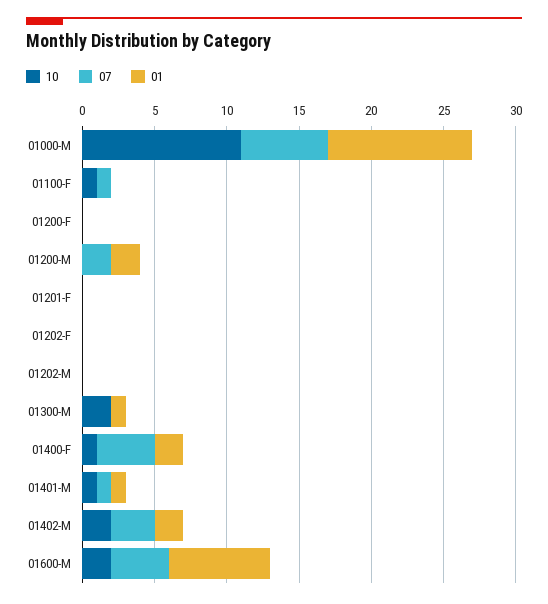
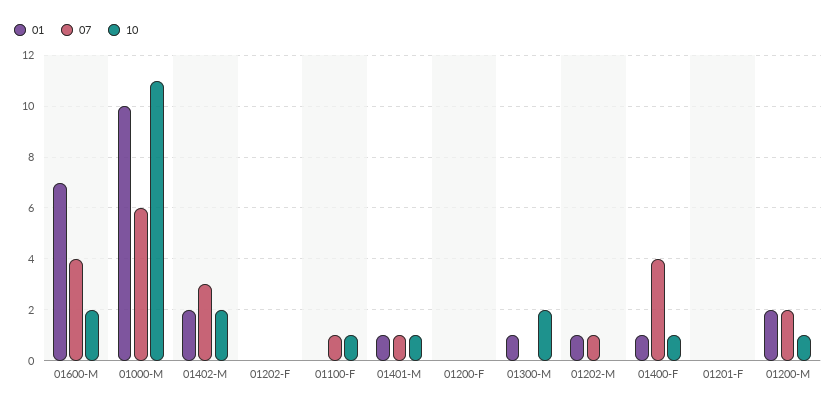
  {
    "10": {
      "01000-M": 11,
      "01100-F": 1,
      "01200-F": 0,
-     "01200-M": 0,
+     "01200-M": 1,
      "01201-F": 0,
      "01202-F": 0,
      "01202-M": 0,
      "01300-M": 2,
      "01400-F": 1,
      "01401-M": 1,
      "01402-M": 2,
      "01600-M": 2
    },
    "07": {
      "01000-M": 6,
      "01100-F": 1,
      "01200-F": 0,
      "01200-M": 2,
      "01201-F": 0,
      "01202-F": 0,
-     "01202-M": 0,
+     "01202-M": 1,
      "01300-M": 0,
      "01400-F": 4,
      "01401-M": 1,
      "01402-M": 3,
      "01600-M": 4
    },
    "01": {
      "01000-M": 10,
      "01100-F": 0,
      "01200-F": 0,
      "01200-M": 2,
      "01201-F": 0,
      "01202-F": 0,
-     "01202-M": 0,
+     "01202-M": 1,
      "01300-M": 1,
-     "01400-F": 2,
+     "01400-F": 1,
      "01401-M": 1,
      "01402-M": 2,
      "01600-M": 7
    }
  }

